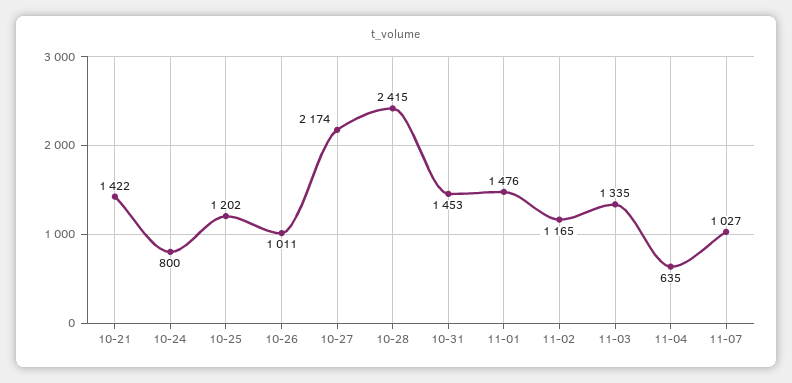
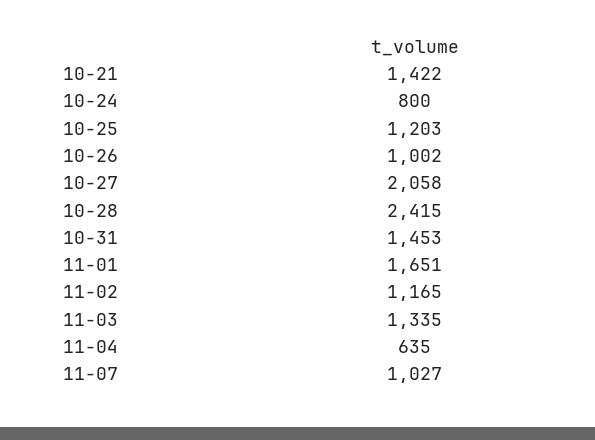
  {
    "10-21": 1422,
    "10-24": 800,
-   "10-25": 1202,
+   "10-25": 1203,
-   "10-26": 1011,
+   "10-26": 1002,
-   "10-27": 2174,
+   "10-27": 2058,
    "10-28": 2415,
    "10-31": 1453,
-   "11-01": 1476,
+   "11-01": 1651,
    "11-02": 1165,
    "11-03": 1335,
    "11-04": 635,
    "11-07": 1027
  }

